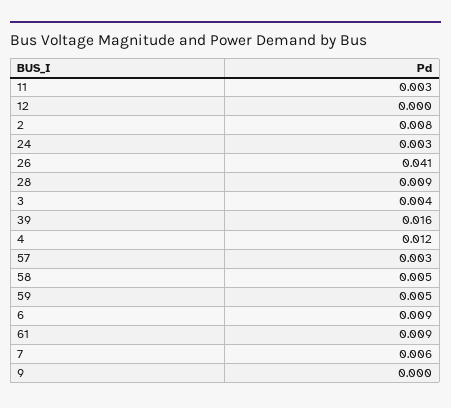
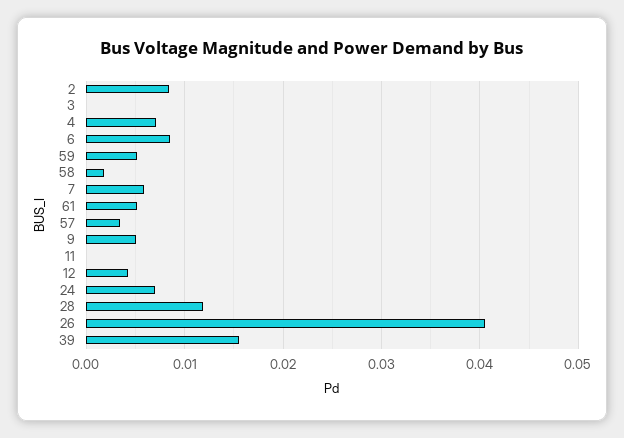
  {
-   "11": 0.003,
+   "11": 0,
-   "12": 0,
+   "12": 0.004,
    "2": 0.008,
-   "24": 0.003,
+   "24": 0.007,
    "26": 0.041,
-   "28": 0.009,
+   "28": 0.012,
-   "3": 0.004,
+   "3": 0,
    "39": 0.016,
-   "4": 0.012,
+   "4": 0.007,
    "57": 0.003,
-   "58": 0.005,
+   "58": 0.002,
    "59": 0.005,
    "6": 0.009,
-   "61": 0.009,
+   "61": 0.005,
    "7": 0.006,
-   "9": 0
+   "9": 0.005
  }

